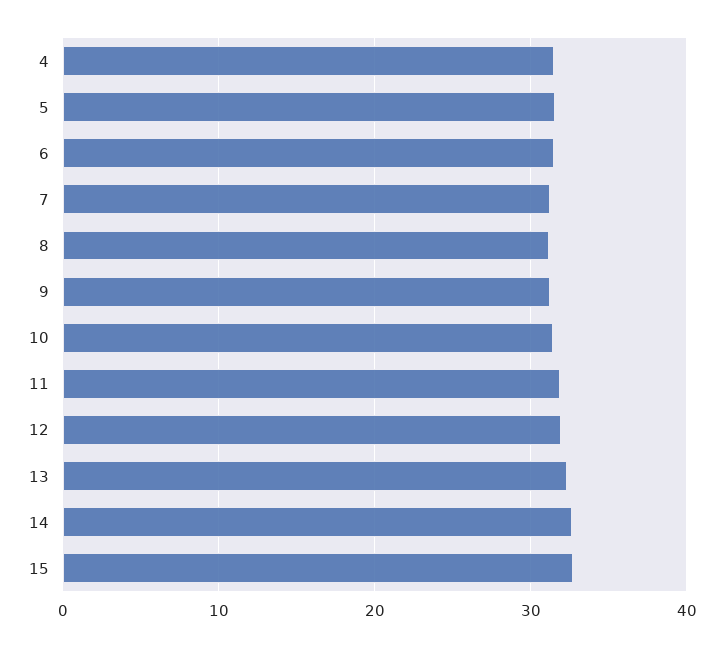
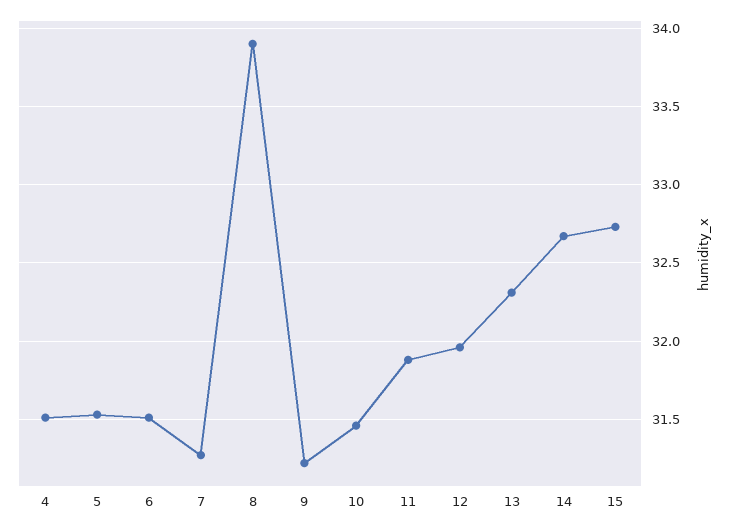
  {
    "4": 31.5,
    "5": 31.55,
    "6": 31.5,
    "7": 31.25,
-   "8": 31,
+   "8": 33.9,
    "9": 31.2,
    "10": 31.45,
    "11": 31.9,
    "12": 31.95,
    "13": 32.3,
    "14": 32.65,
    "15": 32.75
  }

